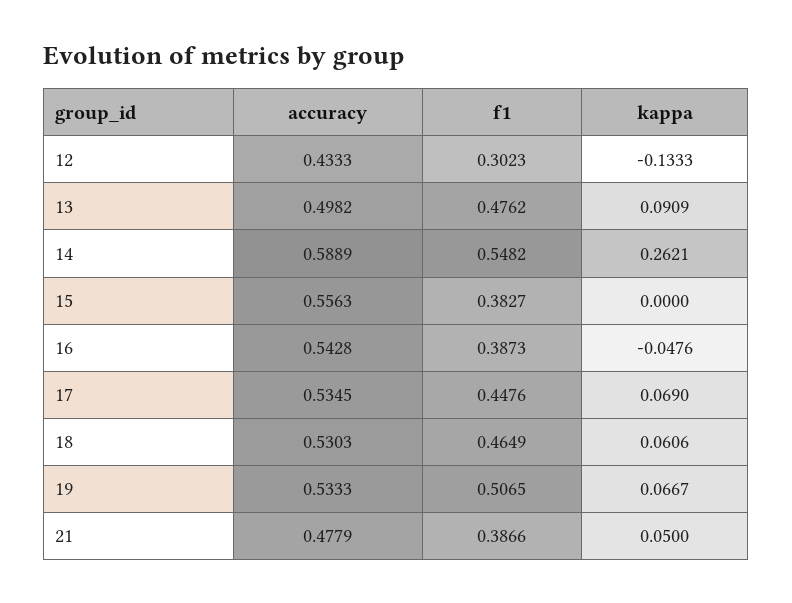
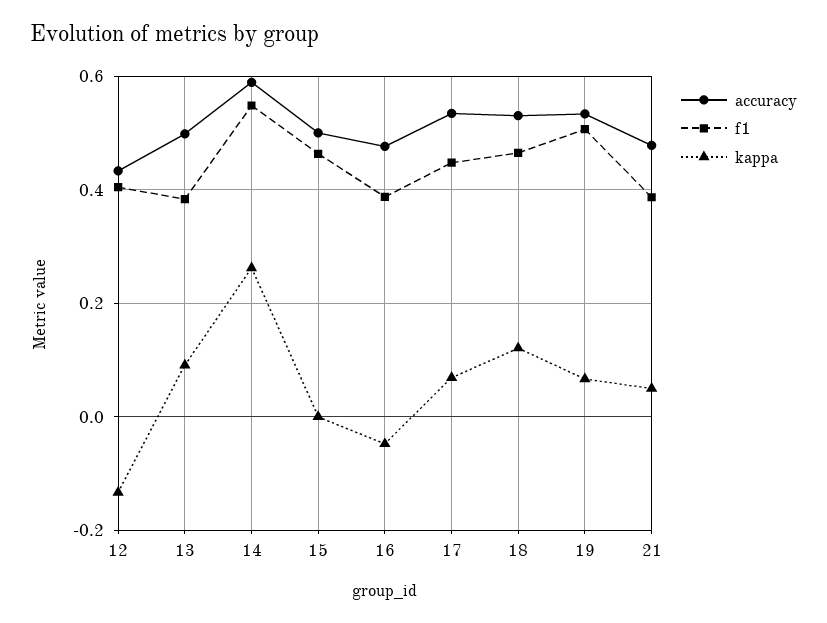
  {
    "accuracy": {
      "12": 0.4333,
      "13": 0.4982,
      "14": 0.5889,
-     "15": 0.5563,
+     "15": 0.5,
-     "16": 0.5428,
+     "16": 0.48,
      "17": 0.5345,
      "18": 0.5303,
      "19": 0.5333,
      "21": 0.4779
    },
    "f1": {
-     "12": 0.3023,
+     "12": 0.4,
-     "13": 0.4762,
+     "13": 0.38,
      "14": 0.5482,
-     "15": 0.3827,
+     "15": 0.46,
      "16": 0.3873,
      "17": 0.4476,
      "18": 0.4649,
      "19": 0.5065,
      "21": 0.3866
    },
    "kappa": {
      "12": -0.1333,
      "13": 0.0909,
      "14": 0.2621,
      "15": 0,
      "16": -0.0476,
      "17": 0.069,
-     "18": 0.0606,
+     "18": 0.12,
      "19": 0.0667,
      "21": 0.05
    }
  }

